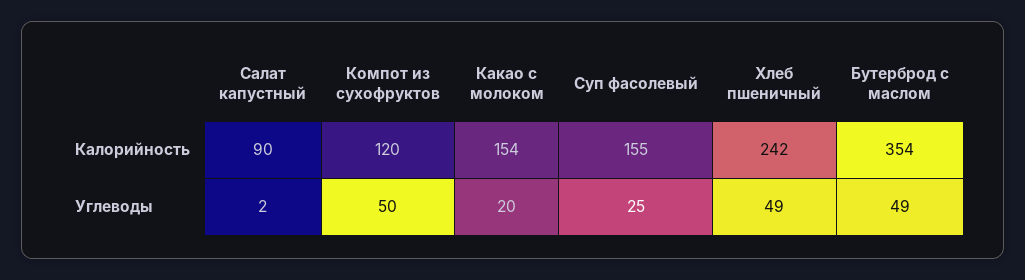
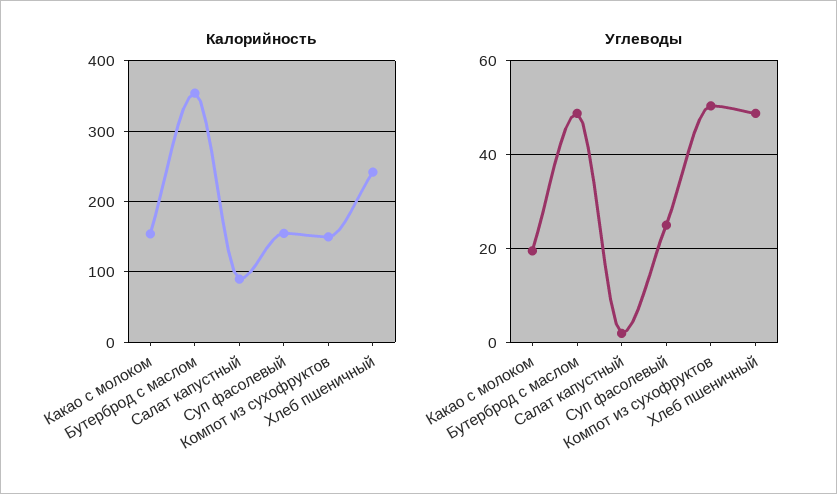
  {
    "Калорийность": {
      "Салат капустный": 90,
-     "Компот из сухофруктов": 120,
+     "Компот из сухофруктов": 150,
      "Какао с молоком": 154,
      "Суп фасолевый": 155,
      "Хлеб пшеничный": 242,
      "Бутерброд с маслом": 354
    },
    "Углеводы": {
      "Салат капустный": 2,
      "Компот из сухофруктов": 50,
      "Какао с молоком": 20,
      "Суп фасолевый": 25,
      "Хлеб пшеничный": 49,
      "Бутерброд с маслом": 49
    }
  }

